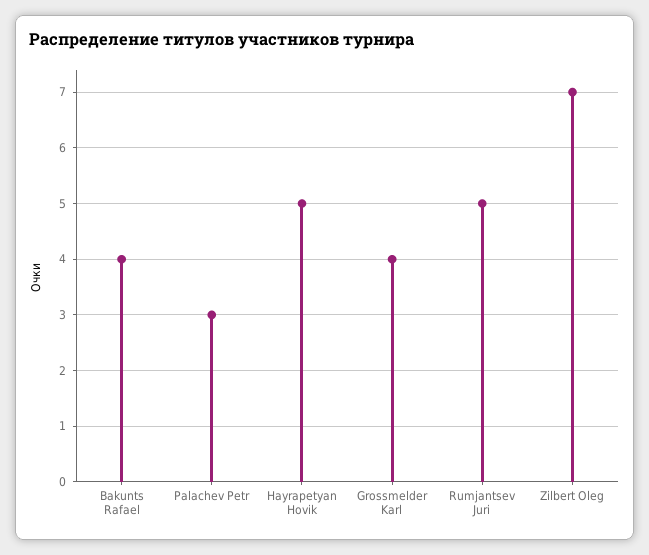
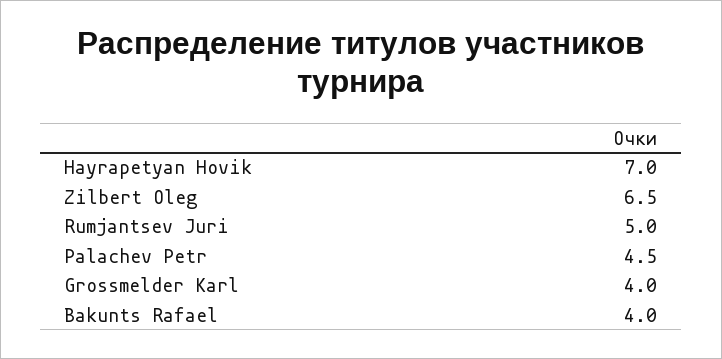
  {
    "Bakunts Rafael": 4,
-   "Palachev Petr": 3,
+   "Palachev Petr": 4.5,
-   "Hayrapetyan Hovik": 5,
+   "Hayrapetyan Hovik": 7,
    "Grossmelder Karl": 4,
    "Rumjantsev Juri": 5,
-   "Zilbert Oleg": 7
+   "Zilbert Oleg": 6.5
  }

